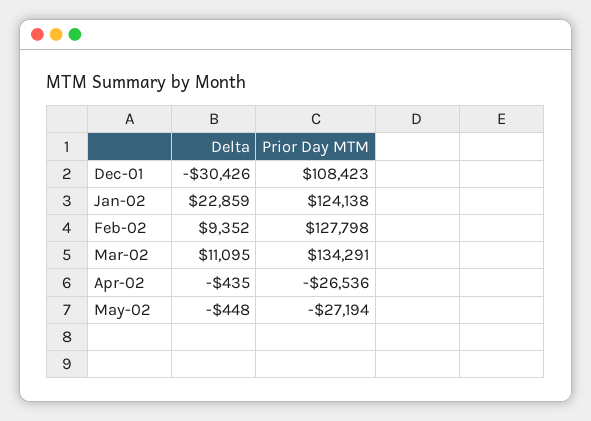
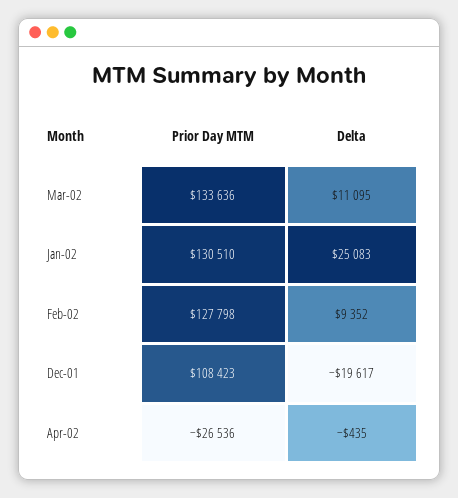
  {
    "Delta": {
-     "Dec-01": -30426,
+     "Dec-01": -19617,
-     "Jan-02": 22859,
+     "Jan-02": 25083,
      "Feb-02": 9352,
      "Mar-02": 11095,
-     "Apr-02": -435,
+     "Apr-02": -435
-     "May-02": -448
    },
    "Prior Day MTM": {
      "Dec-01": 108423,
-     "Jan-02": 124138,
+     "Jan-02": 130510,
      "Feb-02": 127798,
-     "Mar-02": 134291,
+     "Mar-02": 133636,
-     "Apr-02": -26536,
+     "Apr-02": -26536
-     "May-02": -27194
    }
  }

